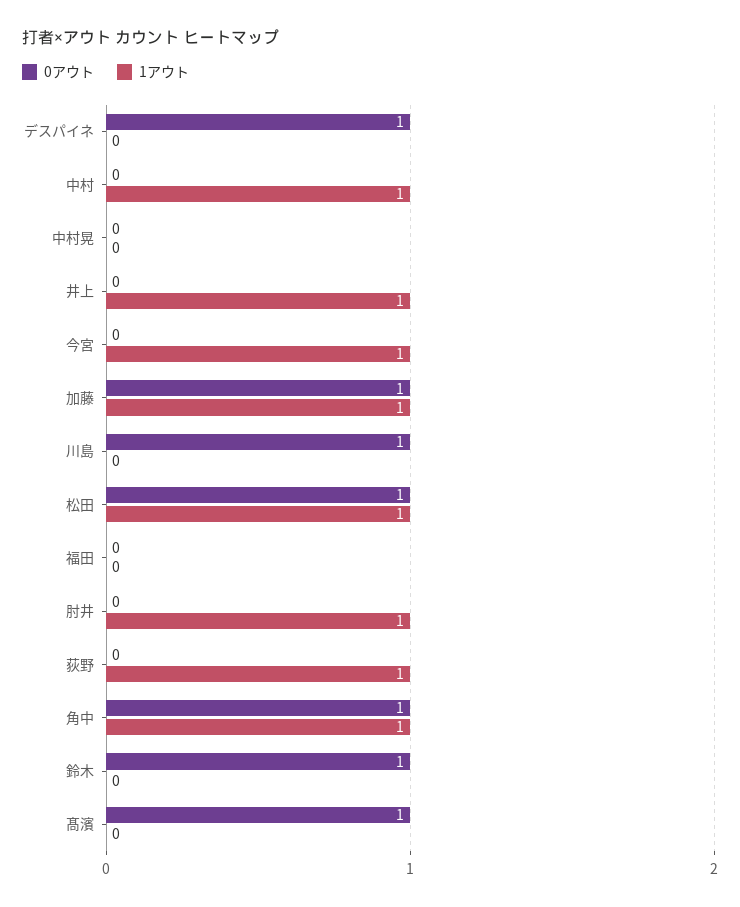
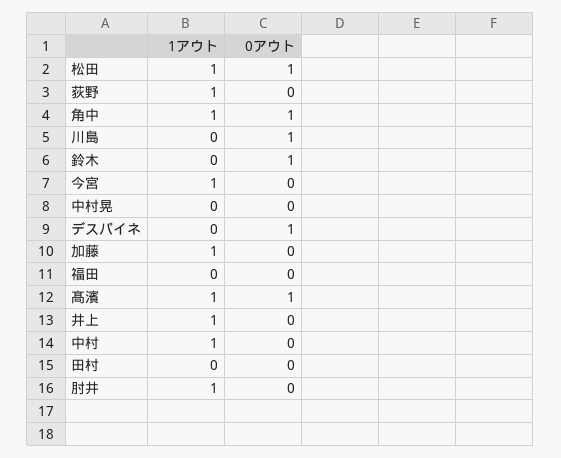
  {
    "0アウト": {
      "デスパイネ": 1,
      "中村": 0,
      "中村晃": 0,
      "井上": 0,
      "今宮": 0,
-     "加藤": 1,
+     "加藤": 0,
      "川島": 1,
      "松田": 1,
      "福田": 0,
      "肘井": 0,
      "荻野": 0,
      "角中": 1,
      "鈴木": 1,
-     "髙濱": 1
+     "髙濱": 1,
+     "田村": 0
    },
    "1アウト": {
      "デスパイネ": 0,
      "中村": 1,
      "中村晃": 0,
      "井上": 1,
      "今宮": 1,
      "加藤": 1,
      "川島": 0,
      "松田": 1,
      "福田": 0,
      "肘井": 1,
      "荻野": 1,
      "角中": 1,
      "鈴木": 0,
-     "髙濱": 0
+     "髙濱": 1,
+     "田村": 0
    }
  }

